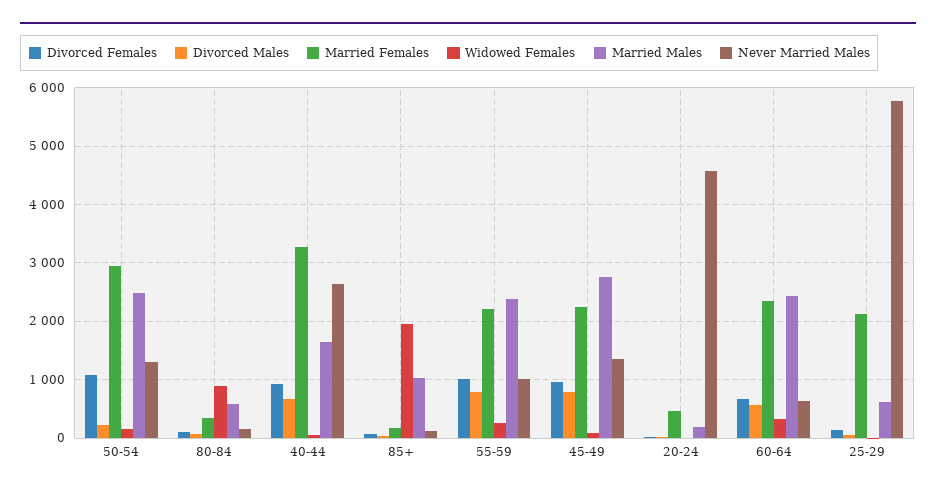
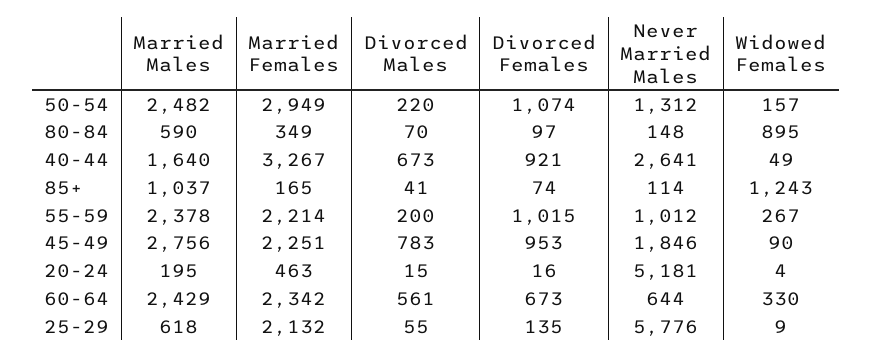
  {
    "Divorced Females": {
      "50-54": 1074,
      "80-84": 97,
      "40-44": 921,
      "85+": 74,
      "55-59": 1015,
      "45-49": 953,
      "20-24": 16,
      "60-64": 673,
      "25-29": 135
    },
    "Divorced Males": {
      "50-54": 220,
      "80-84": 70,
      "40-44": 673,
      "85+": 41,
-     "55-59": 800,
+     "55-59": 200,
      "45-49": 783,
      "20-24": 15,
      "60-64": 561,
      "25-29": 55
    },
    "Married Females": {
      "50-54": 2949,
      "80-84": 349,
      "40-44": 3267,
      "85+": 165,
      "55-59": 2214,
      "45-49": 2251,
      "20-24": 463,
      "60-64": 2342,
      "25-29": 2132
    },
    "Widowed Females": {
      "50-54": 157,
      "80-84": 895,
      "40-44": 49,
-     "85+": 2000,
+     "85+": 1243,
      "55-59": 267,
      "45-49": 90,
      "20-24": 4,
      "60-64": 330,
      "25-29": 9
    },
    "Married Males": {
      "50-54": 2482,
      "80-84": 590,
      "40-44": 1640,
      "85+": 1037,
      "55-59": 2378,
      "45-49": 2756,
      "20-24": 195,
      "60-64": 2429,
      "25-29": 618
    },
    "Never Married Males": {
      "50-54": 1312,
      "80-84": 148,
      "40-44": 2641,
      "85+": 114,
      "55-59": 1012,
-     "45-49": 1400,
+     "45-49": 1846,
-     "20-24": 4600,
+     "20-24": 5181,
      "60-64": 644,
      "25-29": 5776
    }
  }

